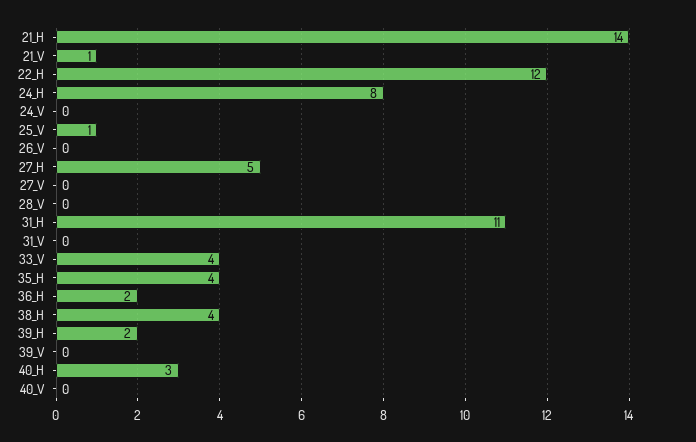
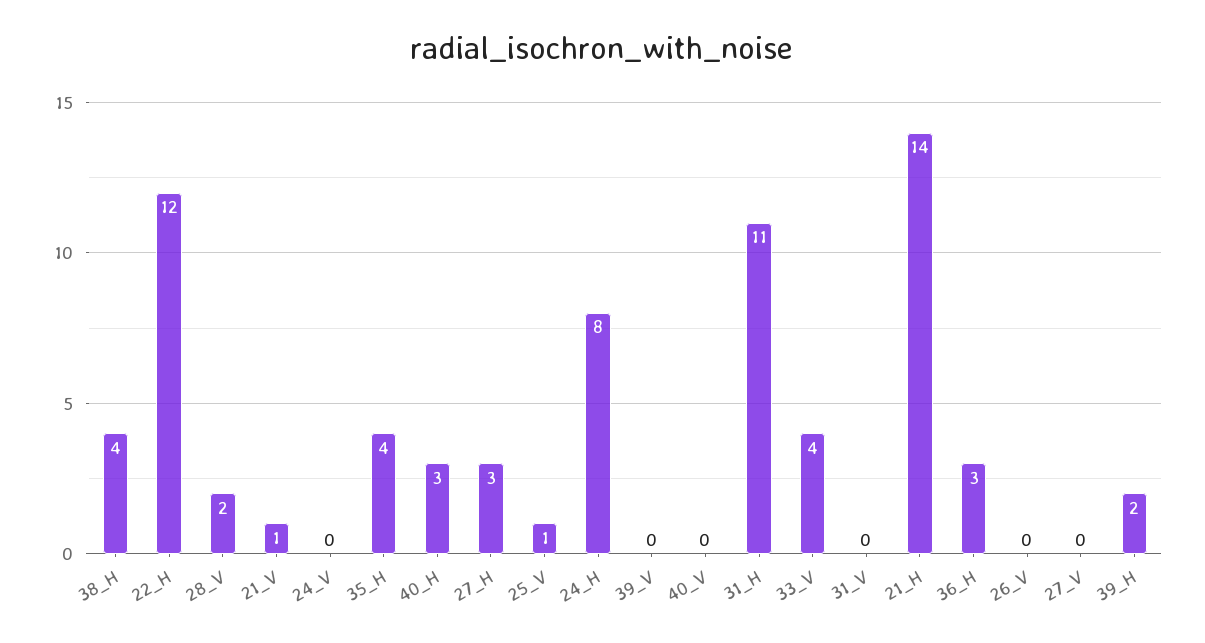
  {
    "21_H": 14,
    "21_V": 1,
    "22_H": 12,
    "24_H": 8,
    "24_V": 0,
    "25_V": 1,
    "26_V": 0,
-   "27_H": 5,
+   "27_H": 3,
    "27_V": 0,
-   "28_V": 0,
+   "28_V": 2,
    "31_H": 11,
    "31_V": 0,
    "33_V": 4,
    "35_H": 4,
-   "36_H": 2,
+   "36_H": 3,
    "38_H": 4,
    "39_H": 2,
    "39_V": 0,
    "40_H": 3,
    "40_V": 0
  }

